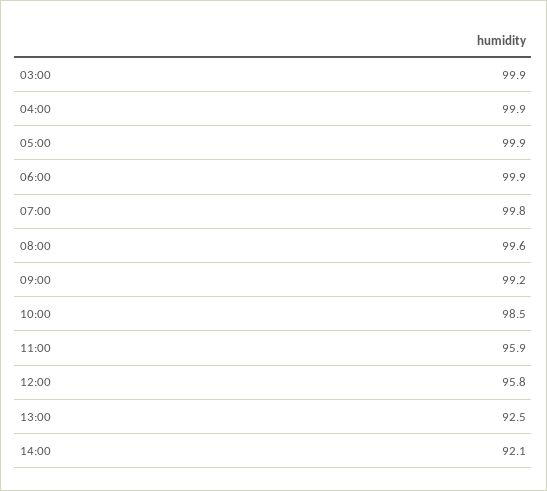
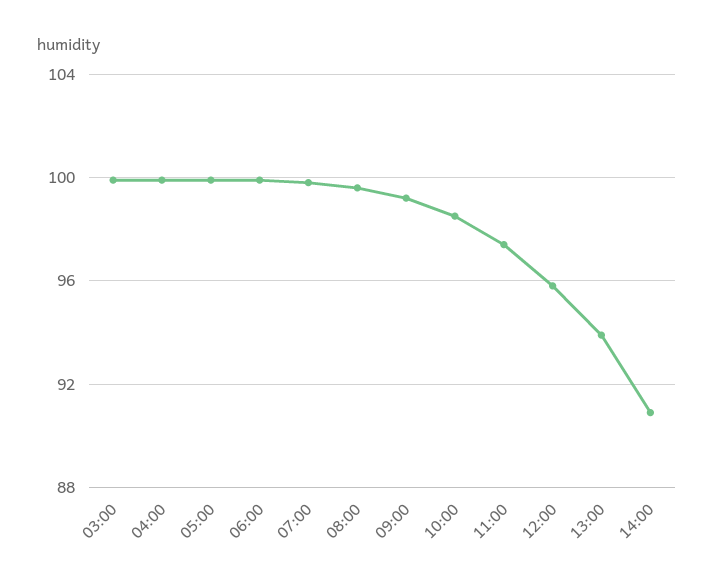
  {
    "03:00": 99.9,
    "04:00": 99.9,
    "05:00": 99.9,
    "06:00": 99.9,
    "07:00": 99.8,
    "08:00": 99.6,
    "09:00": 99.2,
    "10:00": 98.5,
-   "11:00": 95.9,
+   "11:00": 97.5,
    "12:00": 95.8,
-   "13:00": 92.5,
+   "13:00": 94,
-   "14:00": 92.1
+   "14:00": 91
  }

